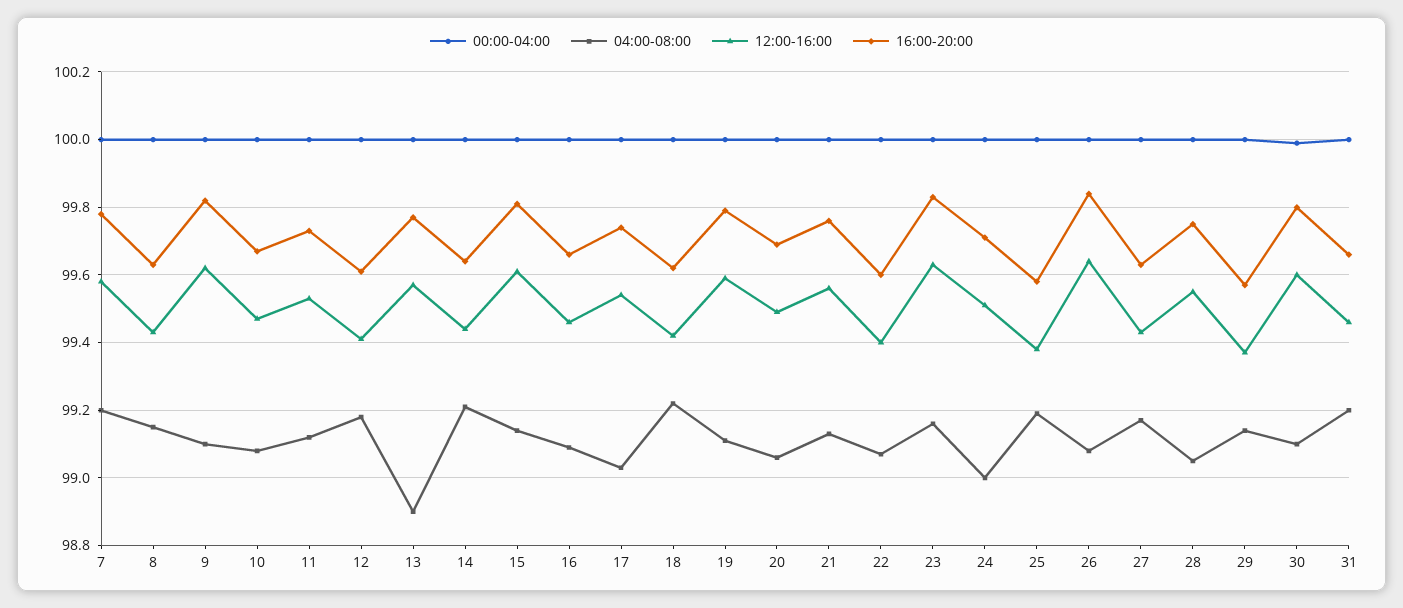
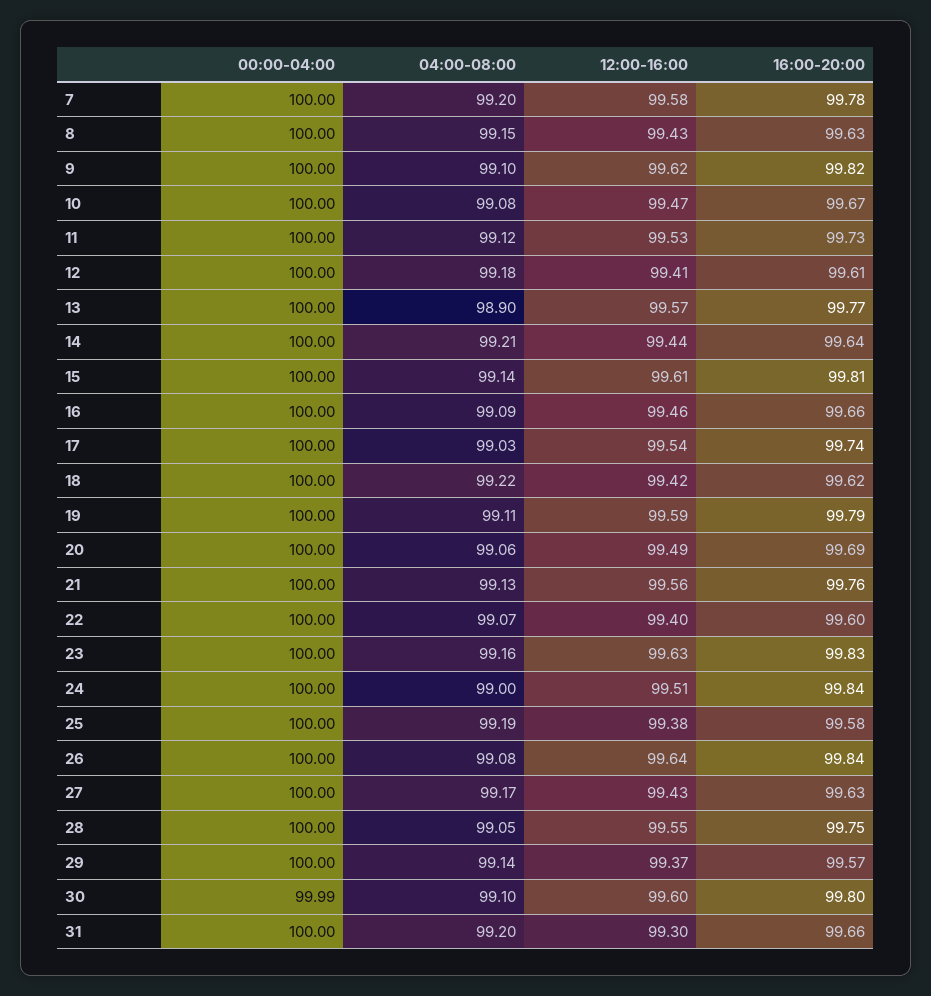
  {
    "00:00-04:00": {
      "7": 100,
      "8": 100,
      "9": 100,
      "10": 100,
      "11": 100,
      "12": 100,
      "13": 100,
      "14": 100,
      "15": 100,
      "16": 100,
      "17": 100,
      "18": 100,
      "19": 100,
      "20": 100,
      "21": 100,
      "22": 100,
      "23": 100,
      "24": 100,
      "25": 100,
      "26": 100,
      "27": 100,
      "28": 100,
      "29": 100,
      "30": 99.99,
      "31": 100
    },
    "04:00-08:00": {
      "7": 99.2,
      "8": 99.15,
      "9": 99.1,
      "10": 99.08,
      "11": 99.12,
      "12": 99.18,
      "13": 98.9,
      "14": 99.21,
      "15": 99.14,
      "16": 99.09,
      "17": 99.03,
      "18": 99.22,
      "19": 99.11,
      "20": 99.06,
      "21": 99.13,
      "22": 99.07,
      "23": 99.16,
      "24": 99,
      "25": 99.19,
      "26": 99.08,
      "27": 99.17,
      "28": 99.05,
      "29": 99.14,
      "30": 99.1,
      "31": 99.2
    },
    "12:00-16:00": {
      "7": 99.58,
      "8": 99.43,
      "9": 99.62,
      "10": 99.47,
      "11": 99.53,
      "12": 99.41,
      "13": 99.57,
      "14": 99.44,
      "15": 99.61,
      "16": 99.46,
      "17": 99.54,
      "18": 99.42,
      "19": 99.59,
      "20": 99.49,
      "21": 99.56,
      "22": 99.4,
      "23": 99.63,
      "24": 99.51,
      "25": 99.38,
      "26": 99.64,
      "27": 99.43,
      "28": 99.55,
      "29": 99.37,
      "30": 99.6,
-     "31": 99.45
+     "31": 99.3
    },
    "16:00-20:00": {
      "7": 99.78,
      "8": 99.63,
      "9": 99.82,
      "10": 99.67,
      "11": 99.73,
      "12": 99.61,
      "13": 99.77,
      "14": 99.64,
      "15": 99.81,
      "16": 99.66,
      "17": 99.74,
      "18": 99.62,
      "19": 99.79,
      "20": 99.69,
      "21": 99.76,
      "22": 99.6,
      "23": 99.83,
-     "24": 99.7,
+     "24": 99.84,
      "25": 99.58,
      "26": 99.84,
      "27": 99.63,
      "28": 99.75,
      "29": 99.57,
      "30": 99.8,
      "31": 99.66
    }
  }

